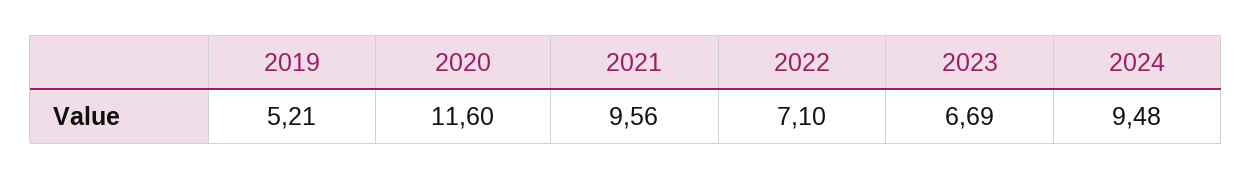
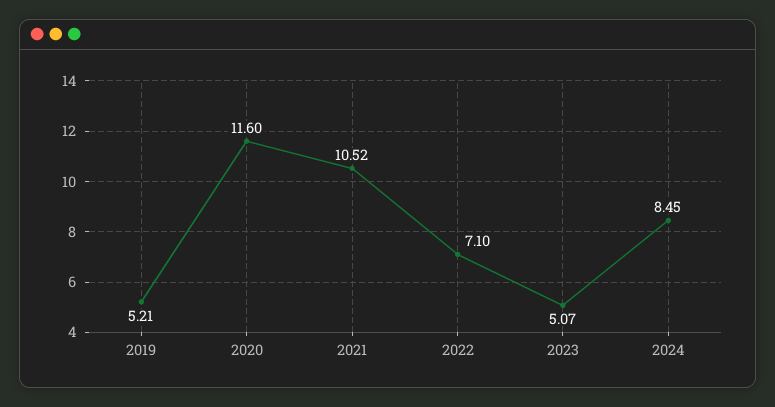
  {
    "2019": 5.21,
    "2020": 11.6,
-   "2021": 9.56,
+   "2021": 10.52,
    "2022": 7.1,
-   "2023": 6.69,
+   "2023": 5.07,
-   "2024": 9.48
+   "2024": 8.45
  }

